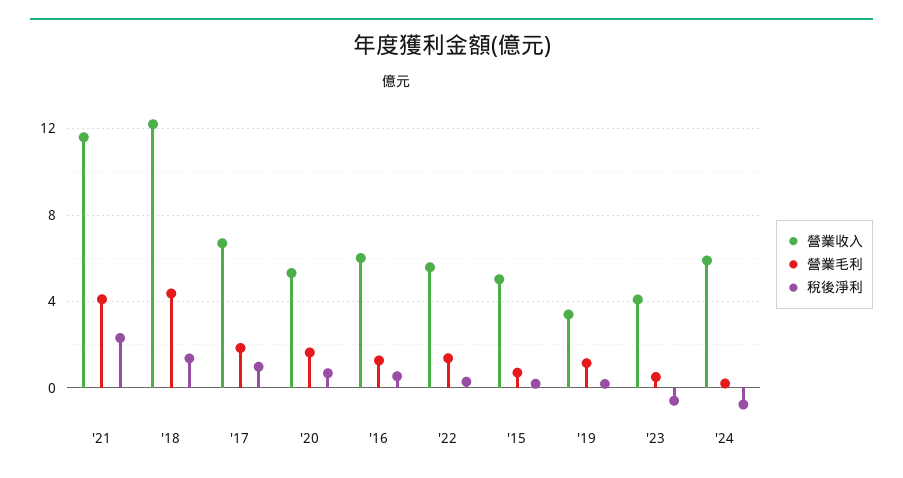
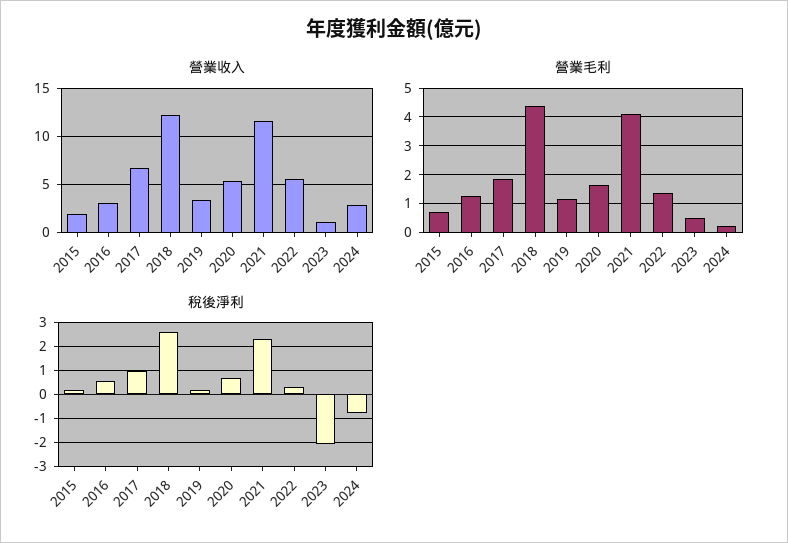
  {
    "營業收入": {
      "'21": 11.5,
      "'18": 12,
      "'17": 6.5,
      "'20": 5.5,
-     "'16": 6,
+     "'16": 3,
      "'22": 5.5,
-     "'15": 5,
+     "'15": 2,
      "'19": 3.5,
-     "'23": 4,
+     "'23": 1,
-     "'24": 6
+     "'24": 3
    },
    "營業毛利": {
      "'21": 4,
      "'18": 4.25,
      "'17": 1.75,
      "'20": 1.75,
      "'16": 1.25,
      "'22": 1.5,
      "'15": 0.75,
      "'19": 1.25,
      "'23": 0.5,
      "'24": 0.25
    },
    "稅後淨利": {
      "'21": 2.25,
-     "'18": 1.5,
+     "'18": 2.5,
      "'17": 1,
      "'20": 0.75,
      "'16": 0.5,
      "'22": 0.25,
      "'15": 0.25,
      "'19": 0.25,
-     "'23": -0.5,
+     "'23": -2,
      "'24": -0.75
    }
  }

